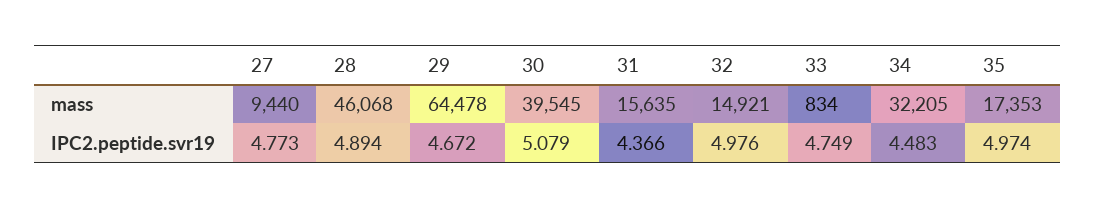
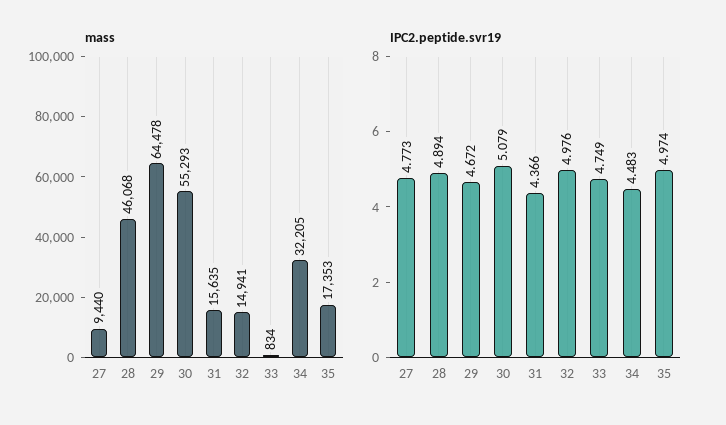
  {
    "mass": {
      "27": 9440,
      "28": 46068,
      "29": 64478,
-     "30": 39545,
+     "30": 55293,
      "31": 15635,
-     "32": 14921,
+     "32": 14941,
      "33": 834,
      "34": 32205,
      "35": 17353
    },
    "IPC2.peptide.svr19": {
      "27": 4.773,
      "28": 4.894,
      "29": 4.672,
      "30": 5.079,
      "31": 4.366,
      "32": 4.976,
      "33": 4.749,
      "34": 4.483,
      "35": 4.974
    }
  }

